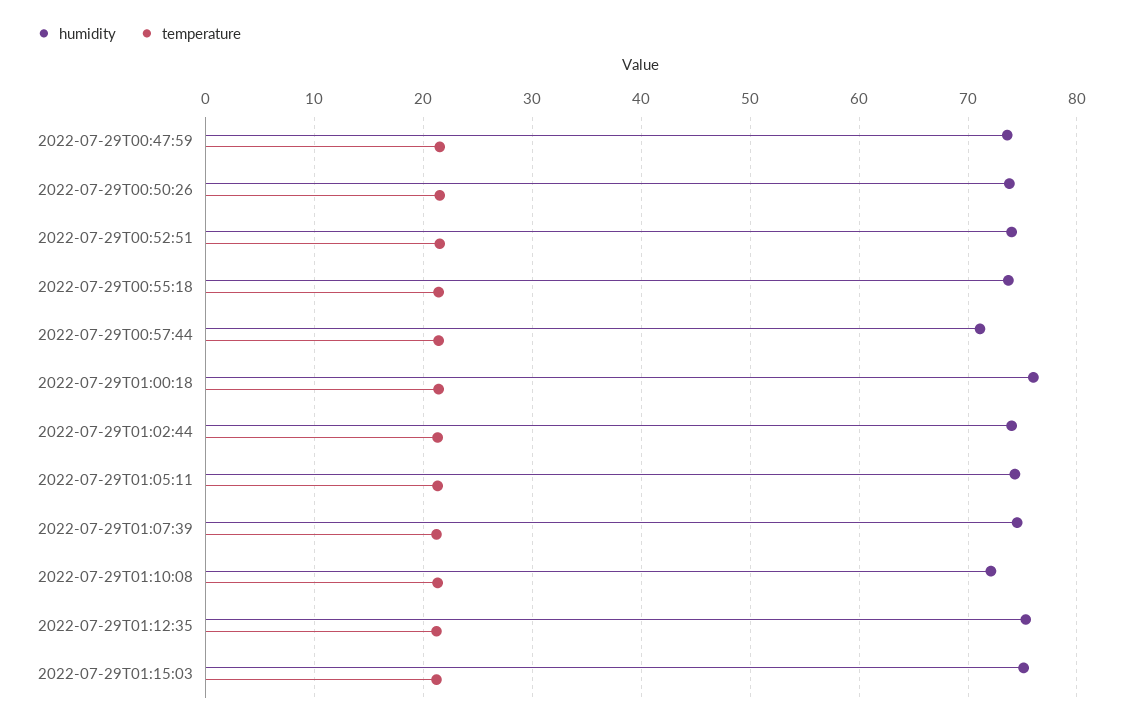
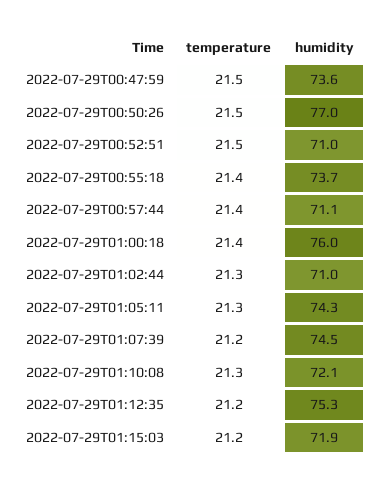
  {
    "humidity": {
      "2022-07-29T00:47:59": 73.6,
-     "2022-07-29T00:50:26": 74,
+     "2022-07-29T00:50:26": 77,
-     "2022-07-29T00:52:51": 74,
+     "2022-07-29T00:52:51": 71,
      "2022-07-29T00:55:18": 73.7,
      "2022-07-29T00:57:44": 71.1,
      "2022-07-29T01:00:18": 76,
-     "2022-07-29T01:02:44": 74,
+     "2022-07-29T01:02:44": 71,
      "2022-07-29T01:05:11": 74.3,
      "2022-07-29T01:07:39": 74.5,
      "2022-07-29T01:10:08": 72.1,
      "2022-07-29T01:12:35": 75.3,
-     "2022-07-29T01:15:03": 75
+     "2022-07-29T01:15:03": 71.9
    },
    "temperature": {
      "2022-07-29T00:47:59": 21.5,
      "2022-07-29T00:50:26": 21.5,
      "2022-07-29T00:52:51": 21.5,
      "2022-07-29T00:55:18": 21.4,
      "2022-07-29T00:57:44": 21.4,
      "2022-07-29T01:00:18": 21.4,
      "2022-07-29T01:02:44": 21.3,
      "2022-07-29T01:05:11": 21.3,
      "2022-07-29T01:07:39": 21.2,
      "2022-07-29T01:10:08": 21.3,
      "2022-07-29T01:12:35": 21.2,
      "2022-07-29T01:15:03": 21.2
    }
  }

